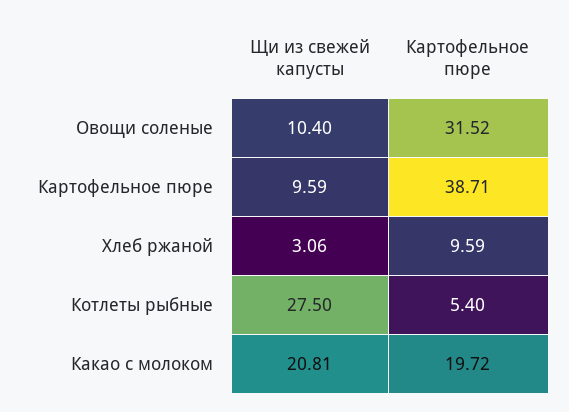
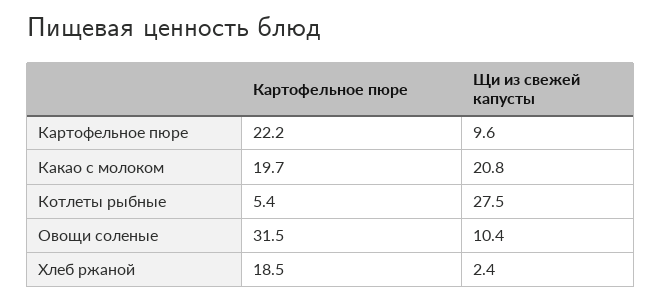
  {
    "Щи из свежей капусты": {
      "Овощи соленые": 10.4,
      "Картофельное пюре": 9.59,
-     "Хлеб ржаной": 3.06,
+     "Хлеб ржаной": 2.4,
      "Котлеты рыбные": 27.5,
      "Какао с молоком": 20.81
    },
    "Картофельное пюре": {
      "Овощи соленые": 31.52,
-     "Картофельное пюре": 38.71,
+     "Картофельное пюре": 22.2,
-     "Хлеб ржаной": 9.59,
+     "Хлеб ржаной": 18.5,
      "Котлеты рыбные": 5.4,
      "Какао с молоком": 19.72
    }
  }

